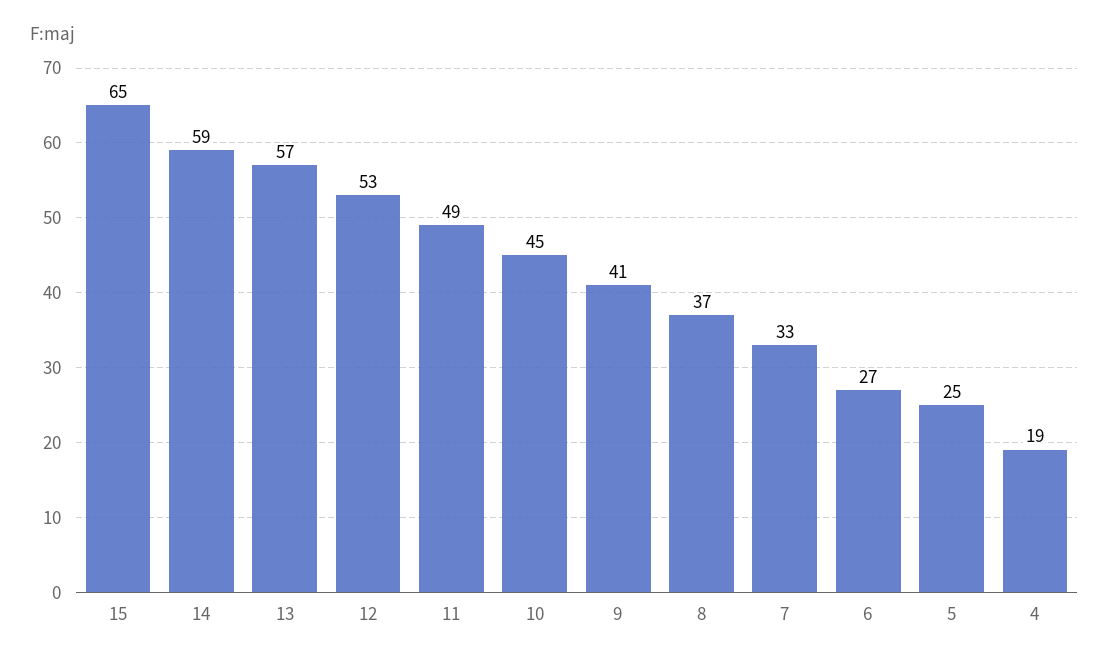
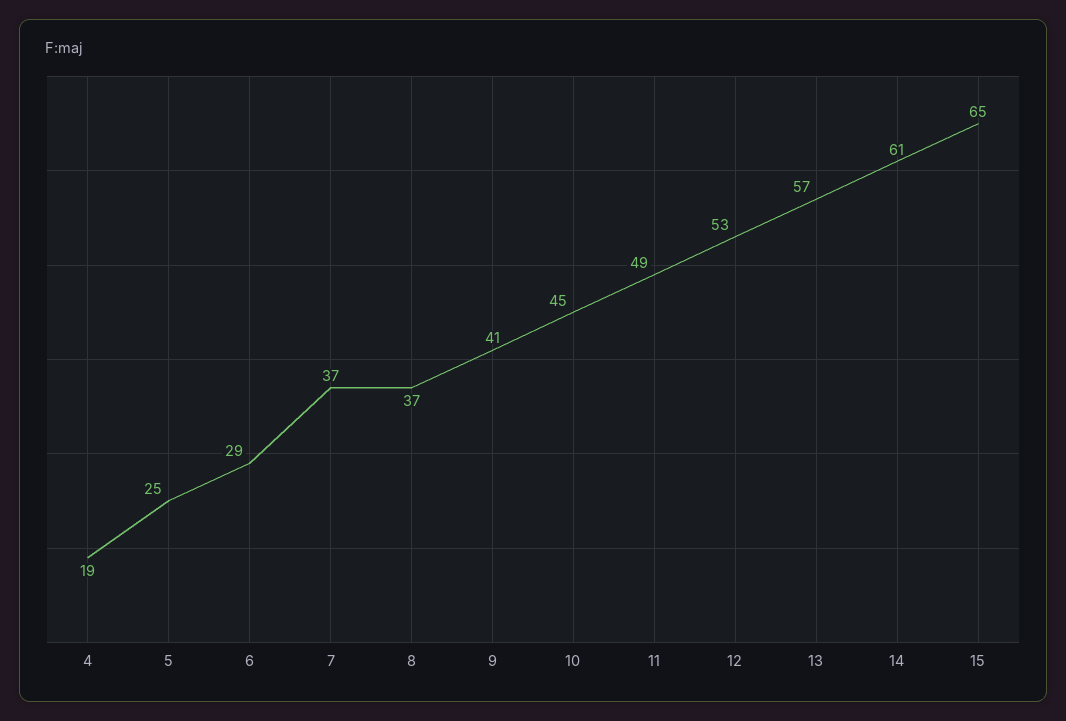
  {
    "15": 65,
-   "14": 59,
+   "14": 61,
    "13": 57,
    "12": 53,
    "11": 49,
    "10": 45,
    "9": 41,
    "8": 37,
-   "7": 33,
+   "7": 37,
-   "6": 27,
+   "6": 29,
    "5": 25,
    "4": 19
  }

